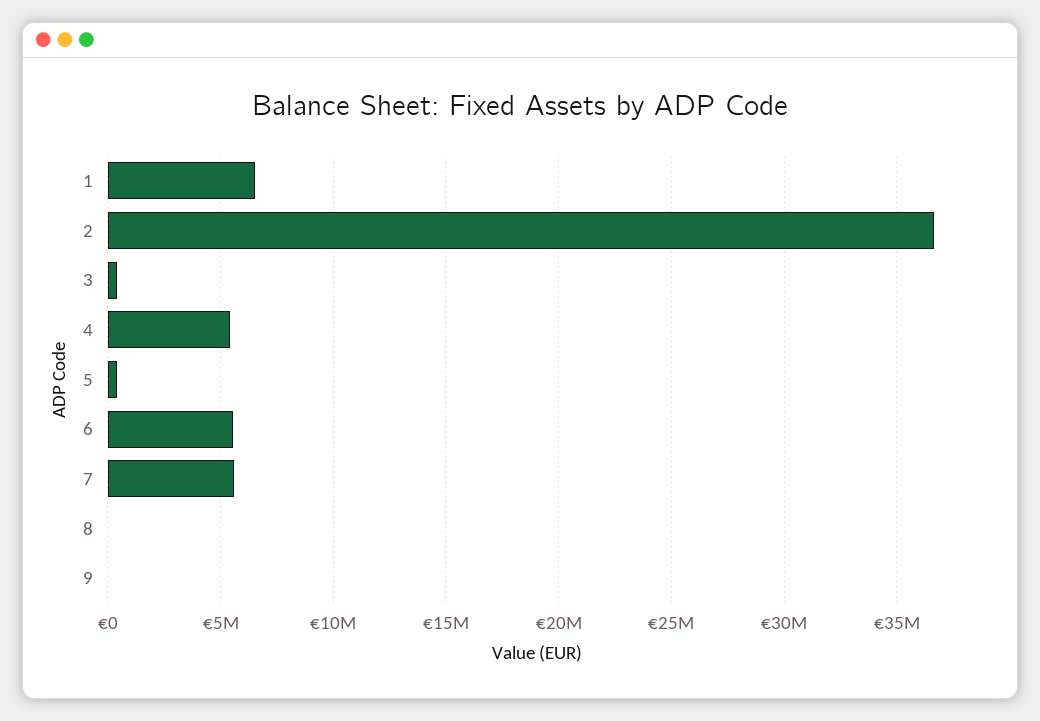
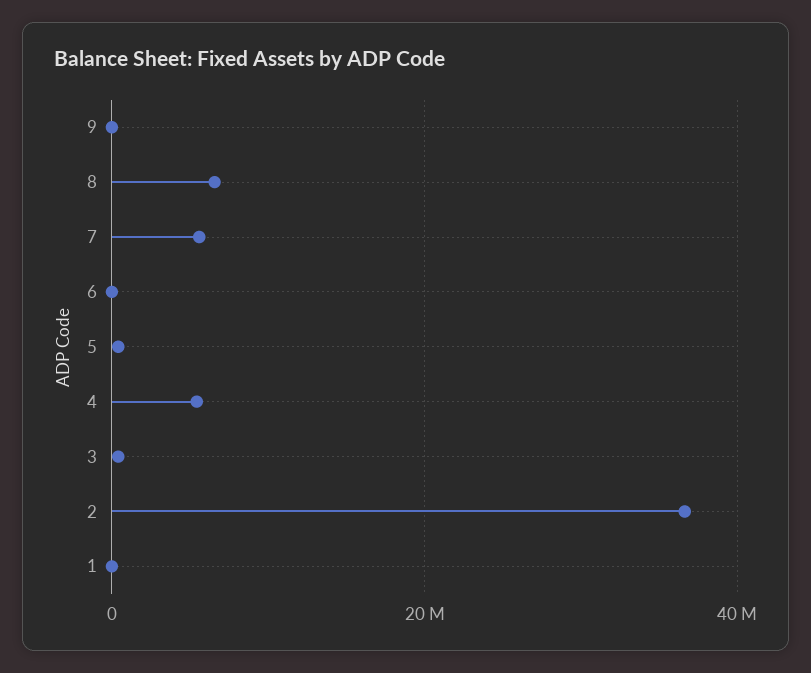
  {
-   "1": 6500000,
+   "1": 0,
    "2": 36500000,
    "3": 500000,
    "4": 5500000,
    "5": 500000,
-   "6": 5500000,
+   "6": 0,
    "7": 5500000,
-   "8": 0,
+   "8": 6000000,
    "9": 0
  }

